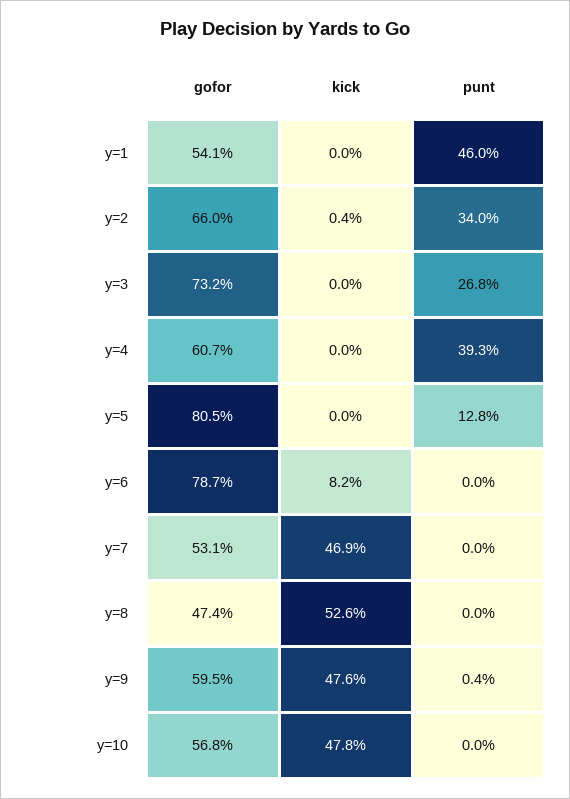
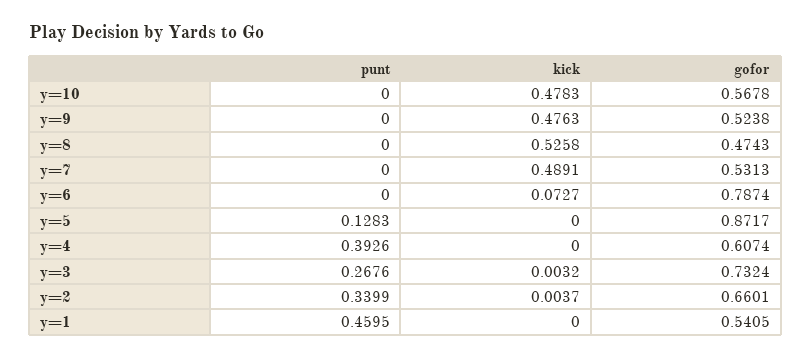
  {
    "gofor": {
      "y=1": 0.5405,
      "y=2": 0.6601,
      "y=3": 0.7324,
      "y=4": 0.6074,
-     "y=5": 0.805,
+     "y=5": 0.8717,
      "y=6": 0.7874,
      "y=7": 0.5313,
      "y=8": 0.4743,
-     "y=9": 0.595,
+     "y=9": 0.5238,
      "y=10": 0.5678
    },
    "kick": {
      "y=1": 0,
      "y=2": 0.0037,
-     "y=3": 0,
+     "y=3": 0.0032,
      "y=4": 0,
      "y=5": 0,
-     "y=6": 0.082,
+     "y=6": 0.0727,
-     "y=7": 0.469,
+     "y=7": 0.4891,
      "y=8": 0.5258,
      "y=9": 0.4763,
      "y=10": 0.4783
    },
    "punt": {
      "y=1": 0.4595,
      "y=2": 0.3399,
      "y=3": 0.2676,
      "y=4": 0.3926,
      "y=5": 0.1283,
      "y=6": 0,
      "y=7": 0,
      "y=8": 0,
-     "y=9": 0.004,
+     "y=9": 0,
      "y=10": 0
    }
  }

